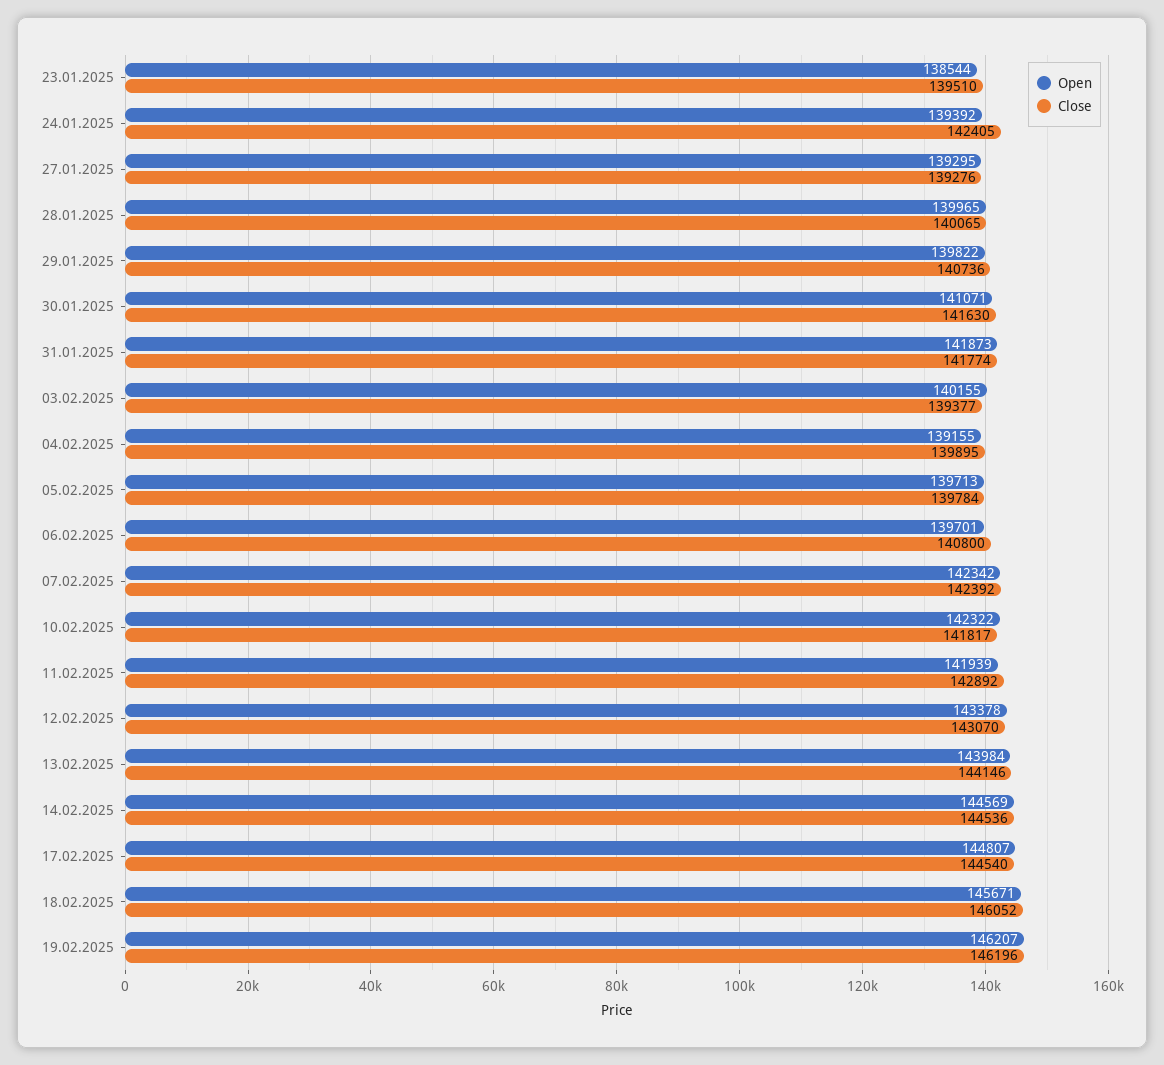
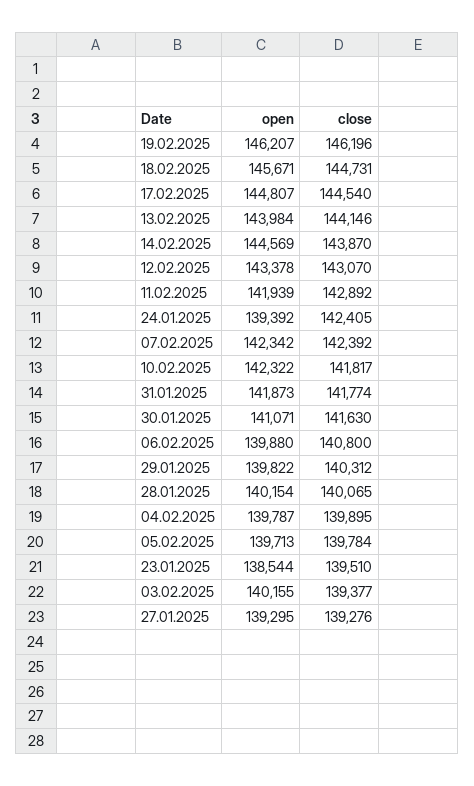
  {
    "Open": {
      "23.01.2025": 138544,
      "24.01.2025": 139392,
      "27.01.2025": 139295,
-     "28.01.2025": 139965,
+     "28.01.2025": 140154,
      "29.01.2025": 139822,
      "30.01.2025": 141071,
      "31.01.2025": 141873,
      "03.02.2025": 140155,
-     "04.02.2025": 139155,
+     "04.02.2025": 139787,
      "05.02.2025": 139713,
-     "06.02.2025": 139701,
+     "06.02.2025": 139880,
      "07.02.2025": 142342,
      "10.02.2025": 142322,
      "11.02.2025": 141939,
      "12.02.2025": 143378,
      "13.02.2025": 143984,
      "14.02.2025": 144569,
      "17.02.2025": 144807,
      "18.02.2025": 145671,
      "19.02.2025": 146207
    },
    "Close": {
      "23.01.2025": 139510,
      "24.01.2025": 142405,
      "27.01.2025": 139276,
      "28.01.2025": 140065,
-     "29.01.2025": 140736,
+     "29.01.2025": 140312,
      "30.01.2025": 141630,
      "31.01.2025": 141774,
      "03.02.2025": 139377,
      "04.02.2025": 139895,
      "05.02.2025": 139784,
      "06.02.2025": 140800,
      "07.02.2025": 142392,
      "10.02.2025": 141817,
      "11.02.2025": 142892,
      "12.02.2025": 143070,
      "13.02.2025": 144146,
-     "14.02.2025": 144536,
+     "14.02.2025": 143870,
      "17.02.2025": 144540,
-     "18.02.2025": 146052,
+     "18.02.2025": 144731,
      "19.02.2025": 146196
    }
  }

